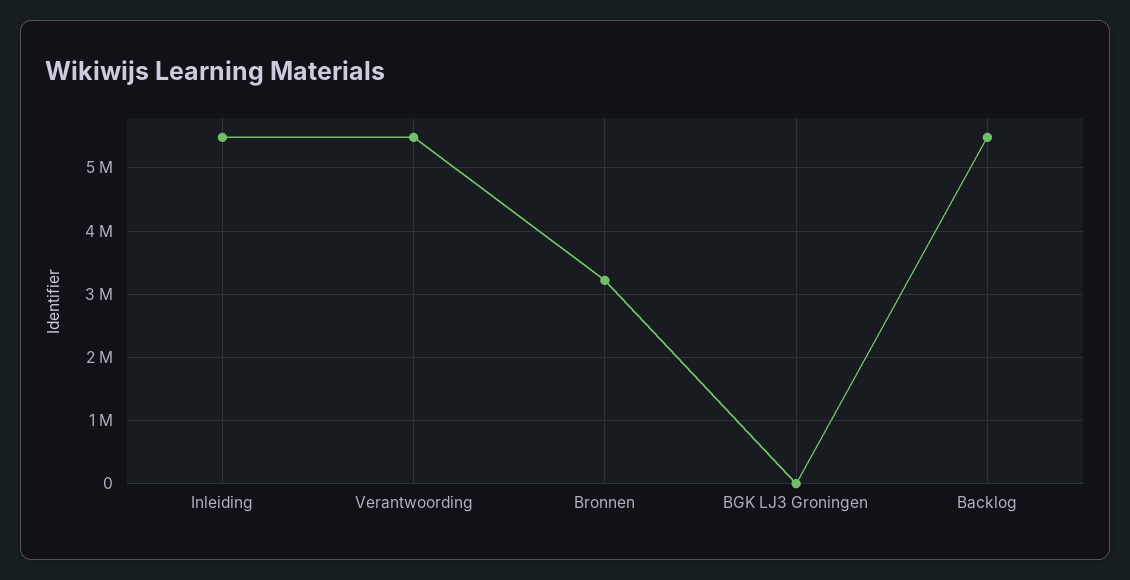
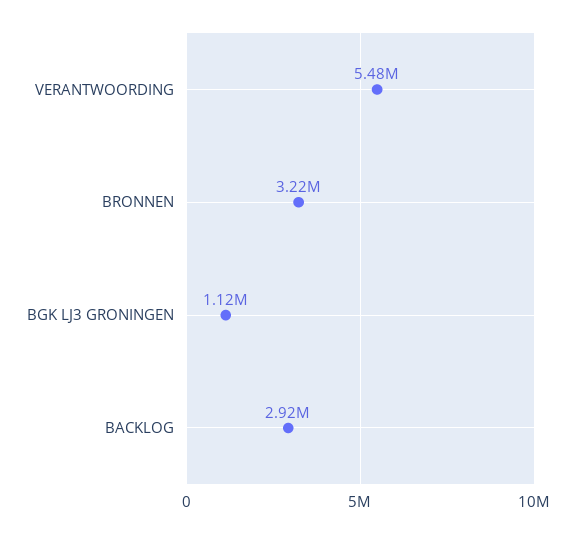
  {
-   "Inleiding": 5500000,
    "Verantwoording": 5480000,
    "Bronnen": 3220000,
-   "BGK LJ3 Groningen": 0,
+   "BGK LJ3 Groningen": 1120000,
-   "Backlog": 5500000
+   "Backlog": 2920000
  }

